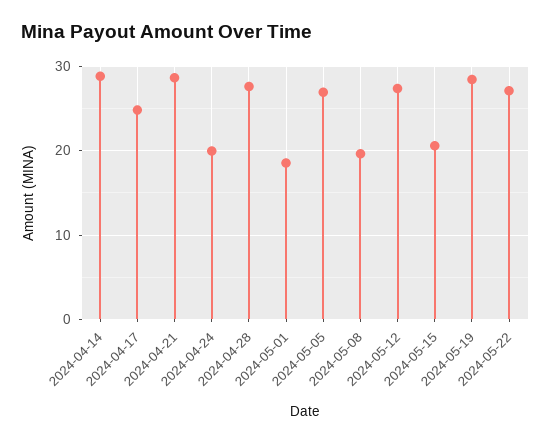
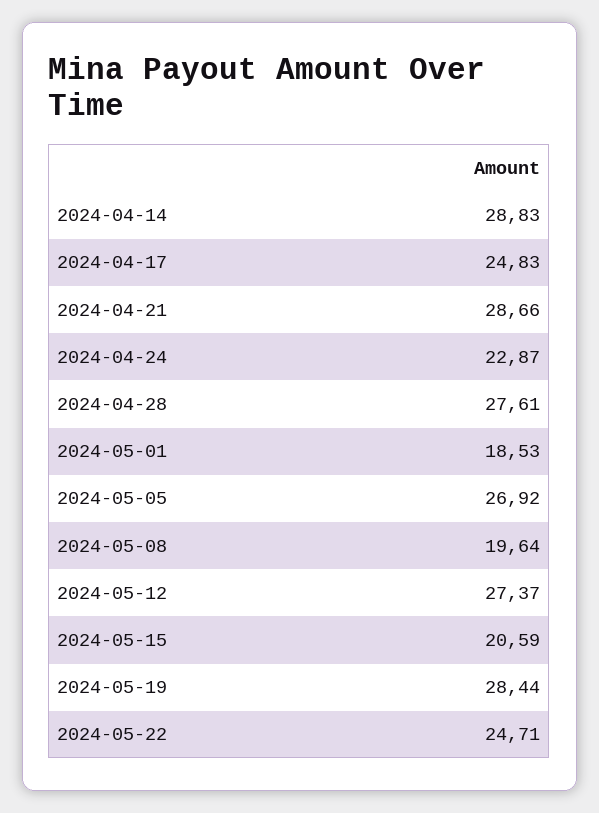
  {
    "2024-04-14": 28.83,
    "2024-04-17": 24.83,
    "2024-04-21": 28.66,
-   "2024-04-24": 20,
+   "2024-04-24": 22.87,
    "2024-04-28": 27.61,
    "2024-05-01": 18.53,
    "2024-05-05": 26.92,
    "2024-05-08": 19.64,
    "2024-05-12": 27.37,
    "2024-05-15": 20.59,
    "2024-05-19": 28.44,
-   "2024-05-22": 27
+   "2024-05-22": 24.71
  }

